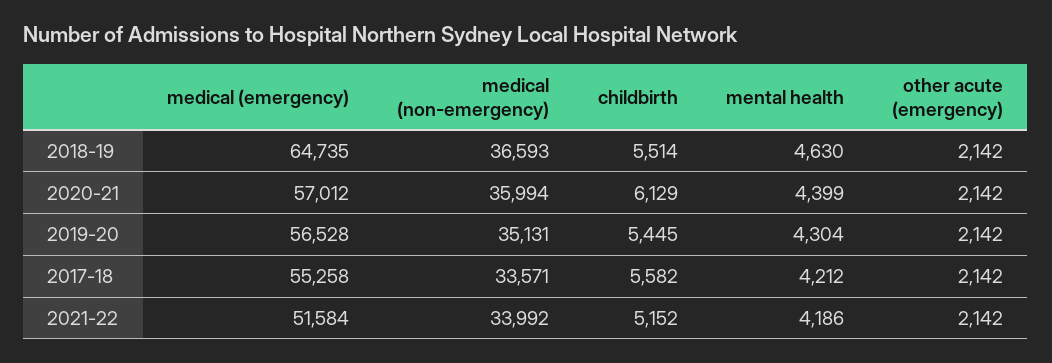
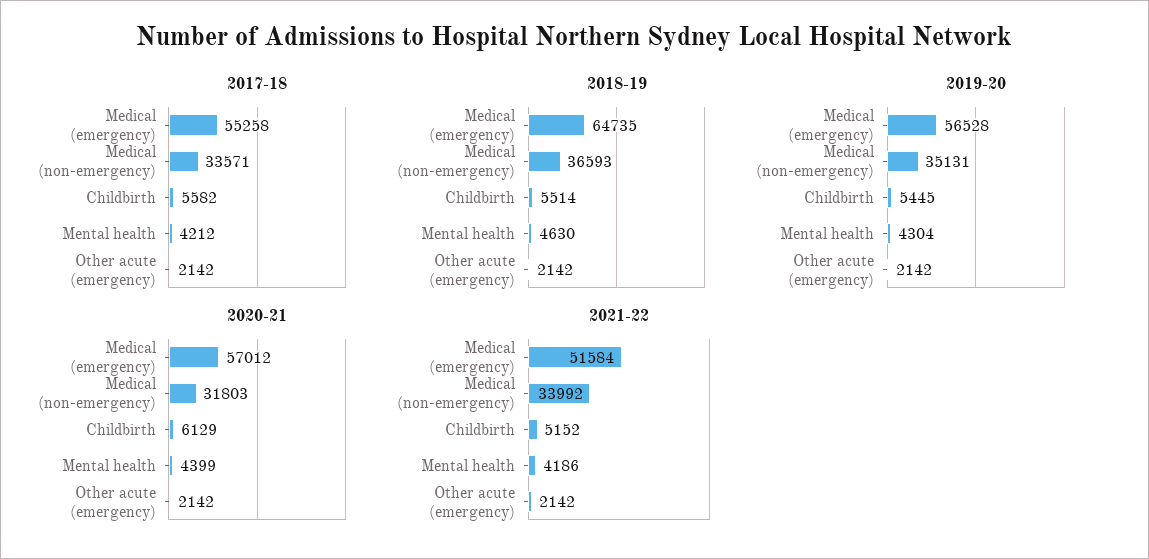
  {
    "2018-19": {
      "medical (emergency)": 64735,
      "medical (non-emergency)": 36593,
      "childbirth": 5514,
      "mental health": 4630,
      "other acute (emergency)": 2142
    },
    "2020-21": {
      "medical (emergency)": 57012,
-     "medical (non-emergency)": 35994,
+     "medical (non-emergency)": 31803,
      "childbirth": 6129,
      "mental health": 4399,
      "other acute (emergency)": 2142
    },
    "2019-20": {
      "medical (emergency)": 56528,
      "medical (non-emergency)": 35131,
      "childbirth": 5445,
      "mental health": 4304,
      "other acute (emergency)": 2142
    },
    "2017-18": {
      "medical (emergency)": 55258,
      "medical (non-emergency)": 33571,
      "childbirth": 5582,
      "mental health": 4212,
      "other acute (emergency)": 2142
    },
    "2021-22": {
      "medical (emergency)": 51584,
      "medical (non-emergency)": 33992,
      "childbirth": 5152,
      "mental health": 4186,
      "other acute (emergency)": 2142
    }
  }

